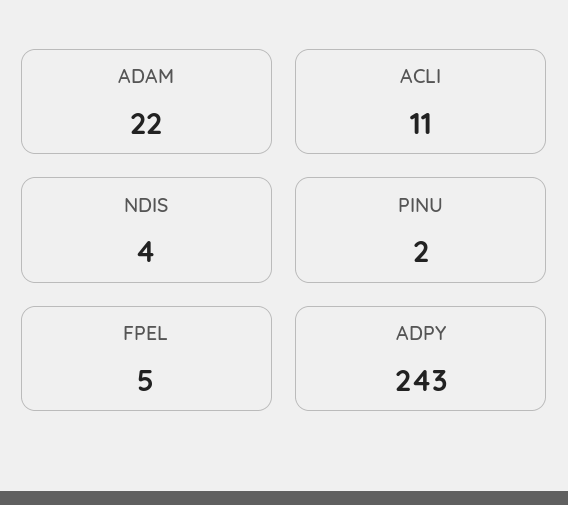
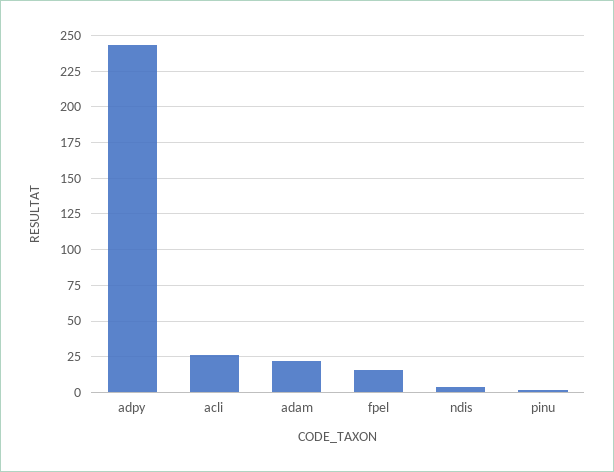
  {
    "ADAM": 22,
-   "ACLI": 11,
+   "ACLI": 25,
    "NDIS": 4,
    "PINU": 2,
-   "FPEL": 5,
+   "FPEL": 15,
    "ADPY": 243
  }

